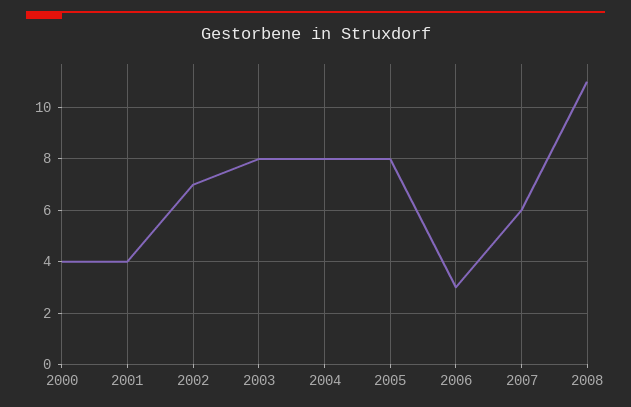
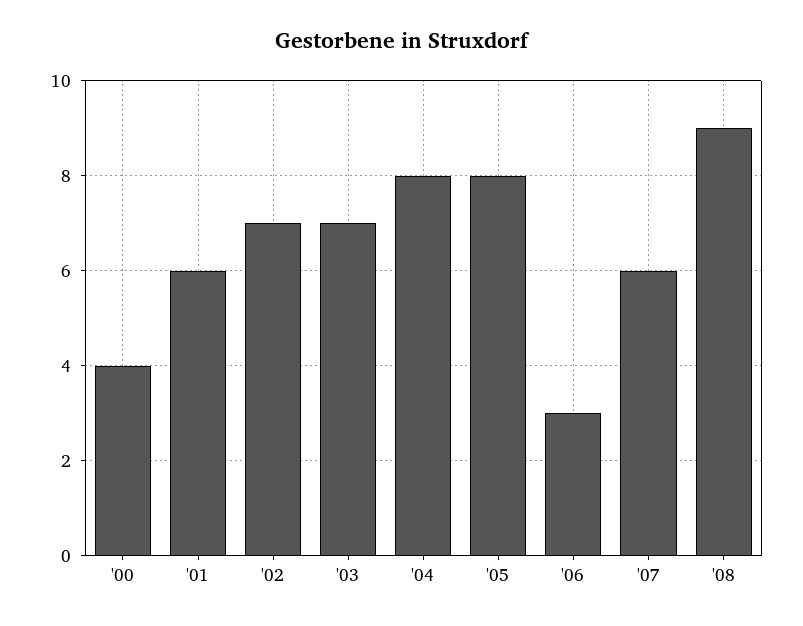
  {
    "2000": 4,
-   "2001": 4,
+   "2001": 6,
    "2002": 7,
-   "2003": 8,
+   "2003": 7,
    "2004": 8,
    "2005": 8,
    "2006": 3,
    "2007": 6,
-   "2008": 11
+   "2008": 9
  }

